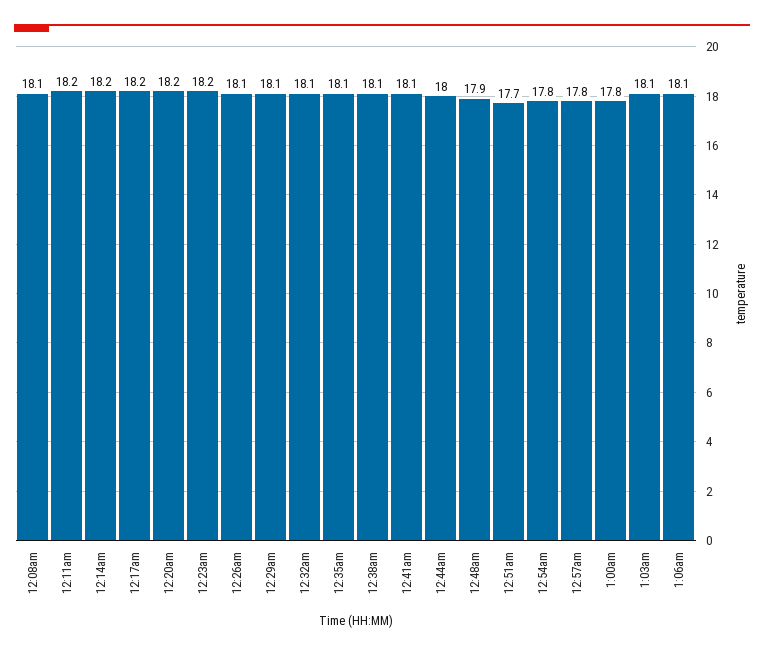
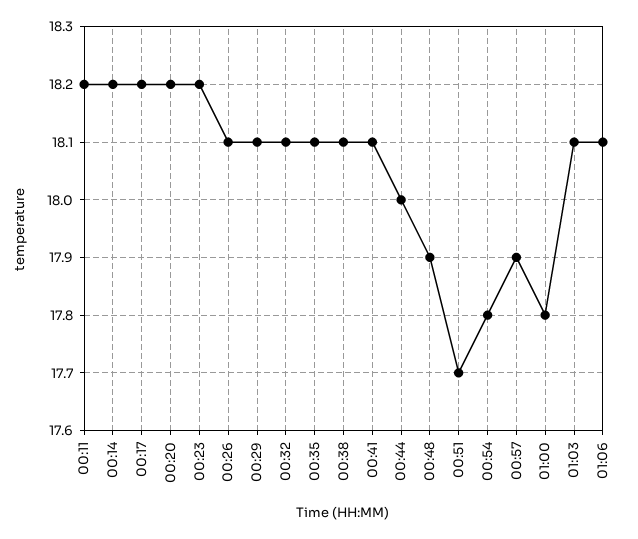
  {
-   "12:08am": 18.1,
    "12:11am": 18.2,
    "12:14am": 18.2,
    "12:17am": 18.2,
    "12:20am": 18.2,
    "12:23am": 18.2,
    "12:26am": 18.1,
    "12:29am": 18.1,
    "12:32am": 18.1,
    "12:35am": 18.1,
    "12:38am": 18.1,
    "12:41am": 18.1,
    "12:44am": 18,
    "12:48am": 17.9,
    "12:51am": 17.7,
    "12:54am": 17.8,
-   "12:57am": 17.8,
+   "12:57am": 17.9,
    "1:00am": 17.8,
    "1:03am": 18.1,
    "1:06am": 18.1
  }

